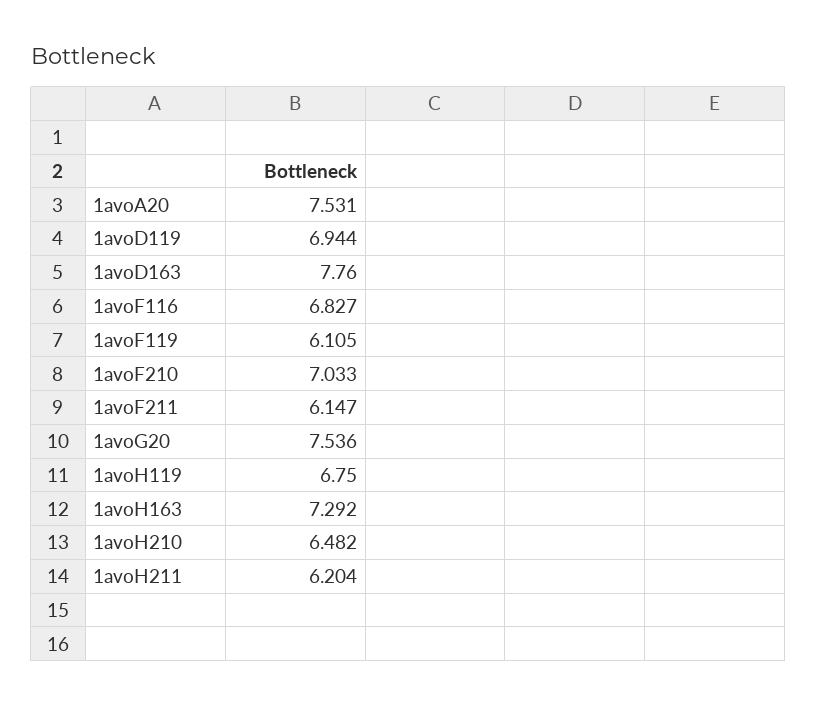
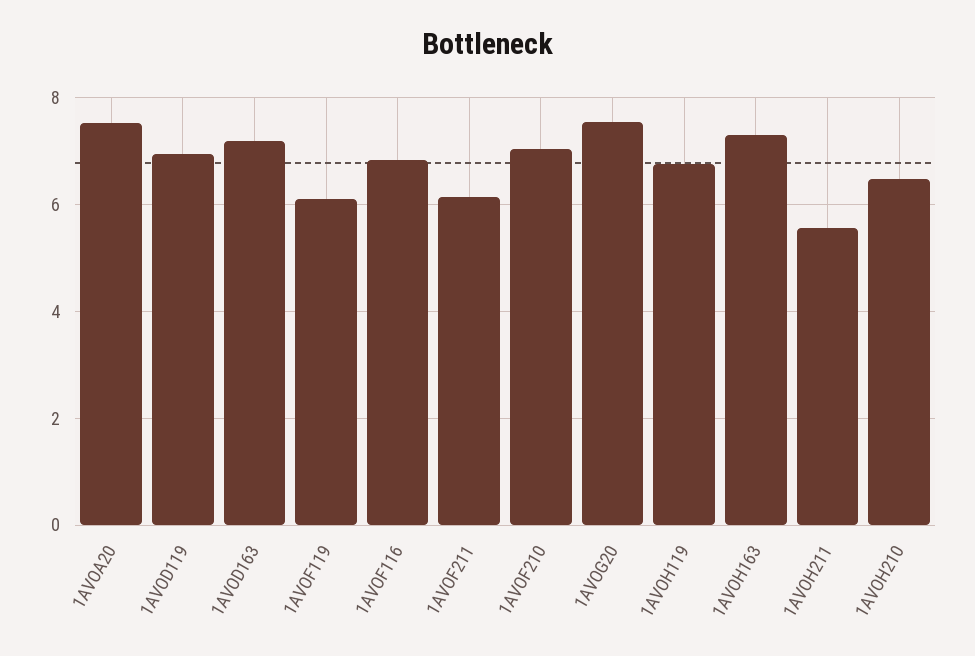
  {
    "1avoA20": 7.531,
    "1avoD119": 6.944,
-   "1avoD163": 7.76,
+   "1avoD163": 7.2,
    "1avoF116": 6.827,
    "1avoF119": 6.105,
    "1avoF210": 7.033,
    "1avoF211": 6.147,
    "1avoG20": 7.536,
    "1avoH119": 6.75,
    "1avoH163": 7.292,
    "1avoH210": 6.482,
-   "1avoH211": 6.204
+   "1avoH211": 5.6
  }

